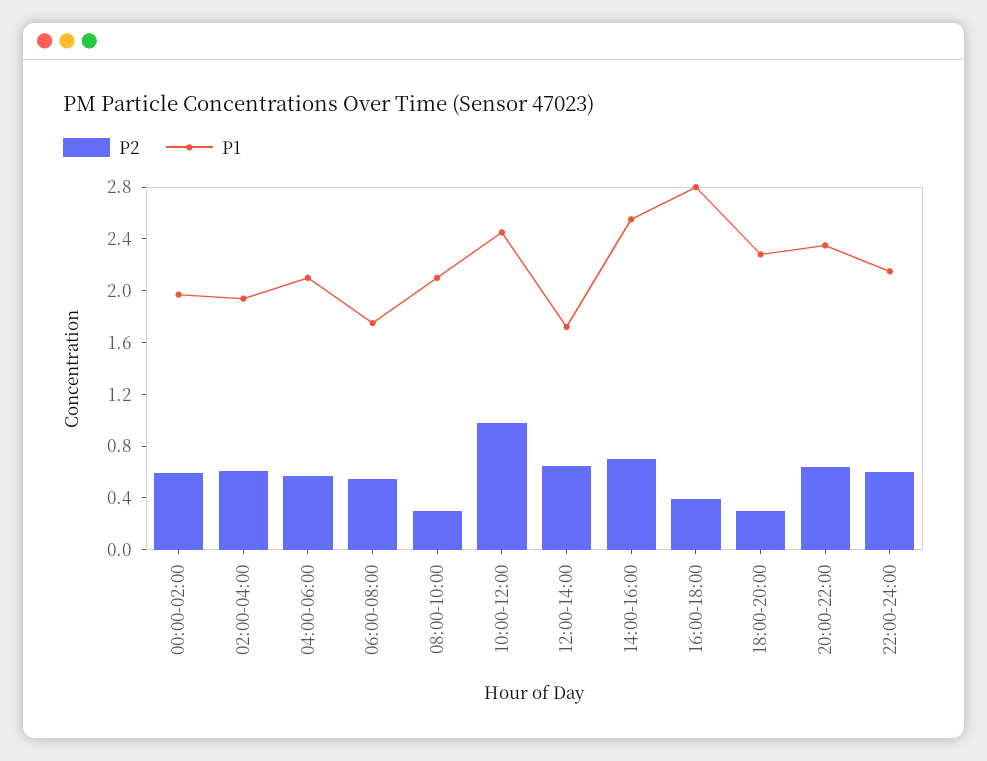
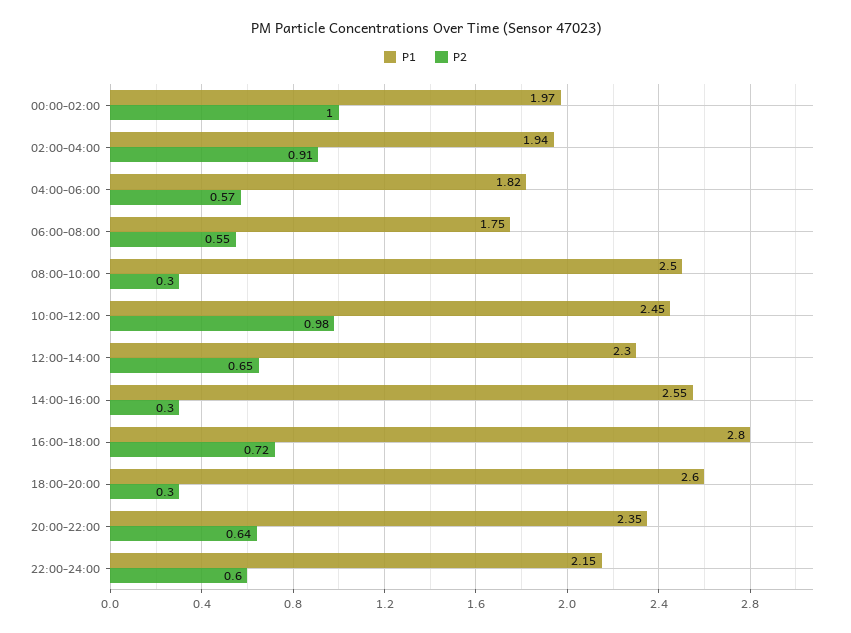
  {
    "P2": {
-     "00:00-02:00": 0.6,
+     "00:00-02:00": 1,
-     "02:00-04:00": 0.6,
+     "02:00-04:00": 0.91,
      "04:00-06:00": 0.57,
      "06:00-08:00": 0.55,
      "08:00-10:00": 0.3,
      "10:00-12:00": 0.98,
      "12:00-14:00": 0.65,
-     "14:00-16:00": 0.7,
+     "14:00-16:00": 0.3,
-     "16:00-18:00": 0.4,
+     "16:00-18:00": 0.72,
      "18:00-20:00": 0.3,
      "20:00-22:00": 0.64,
      "22:00-24:00": 0.6
    },
    "P1": {
      "00:00-02:00": 1.97,
      "02:00-04:00": 1.94,
-     "04:00-06:00": 2.1,
+     "04:00-06:00": 1.82,
      "06:00-08:00": 1.75,
-     "08:00-10:00": 2.1,
+     "08:00-10:00": 2.5,
      "10:00-12:00": 2.45,
-     "12:00-14:00": 1.7,
+     "12:00-14:00": 2.3,
      "14:00-16:00": 2.55,
      "16:00-18:00": 2.8,
-     "18:00-20:00": 2.3,
+     "18:00-20:00": 2.6,
      "20:00-22:00": 2.35,
      "22:00-24:00": 2.15
    }
  }

